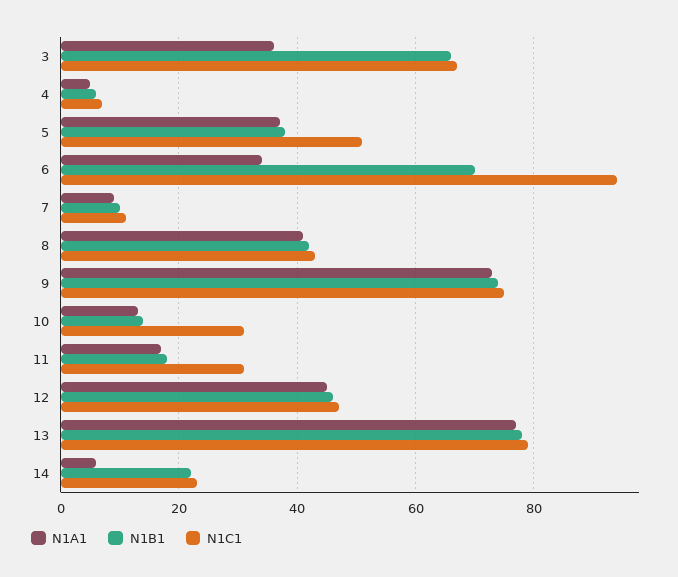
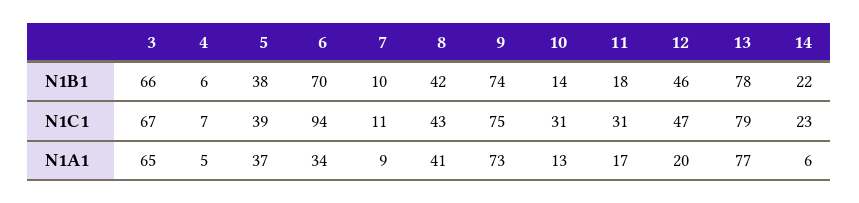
  {
    "N1A1": {
-     "3": 35,
+     "3": 65,
      "4": 5,
      "5": 37,
      "6": 34,
      "7": 9,
      "8": 41,
      "9": 73,
      "10": 13,
      "11": 17,
-     "12": 45,
+     "12": 20,
      "13": 77,
      "14": 6
    },
    "N1B1": {
      "3": 66,
      "4": 6,
      "5": 38,
      "6": 70,
      "7": 10,
      "8": 42,
      "9": 74,
      "10": 14,
      "11": 18,
      "12": 46,
      "13": 78,
      "14": 22
    },
    "N1C1": {
      "3": 67,
      "4": 7,
-     "5": 50,
+     "5": 39,
      "6": 94,
      "7": 11,
      "8": 43,
      "9": 75,
      "10": 31,
      "11": 31,
      "12": 47,
      "13": 79,
      "14": 23
    }
  }

